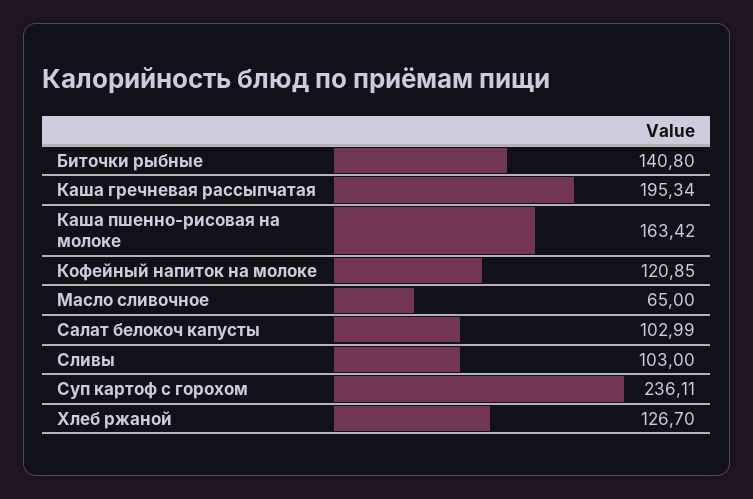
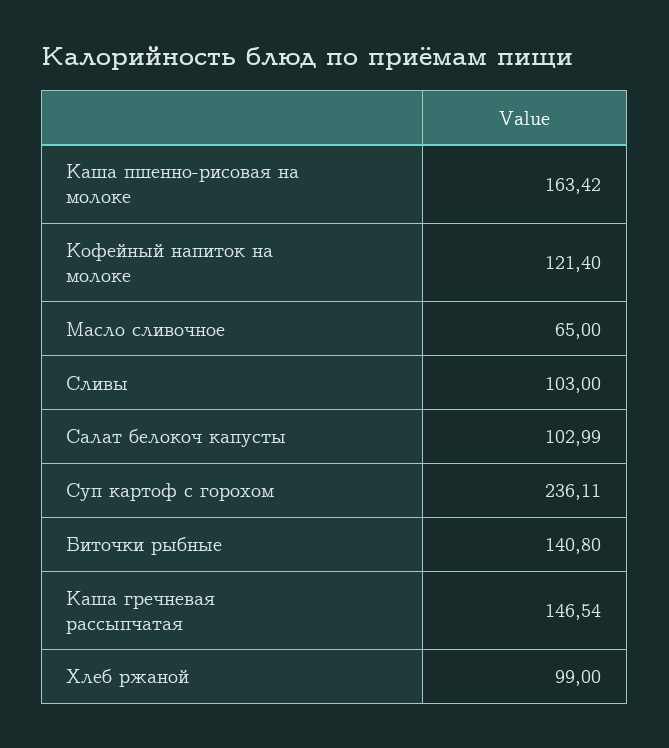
  {
    "Биточки рыбные": 140.8,
-   "Каша гречневая рассыпчатая": 195.34,
+   "Каша гречневая рассыпчатая": 146.54,
    "Каша пшенно-рисовая на молоке": 163.42,
-   "Кофейный напиток на молоке": 120.85,
+   "Кофейный напиток на молоке": 121.4,
    "Масло сливочное": 65,
    "Салат белокоч капусты": 102.99,
    "Сливы": 103,
    "Суп картоф с горохом": 236.11,
-   "Хлеб ржаной": 126.7
+   "Хлеб ржаной": 99
  }

